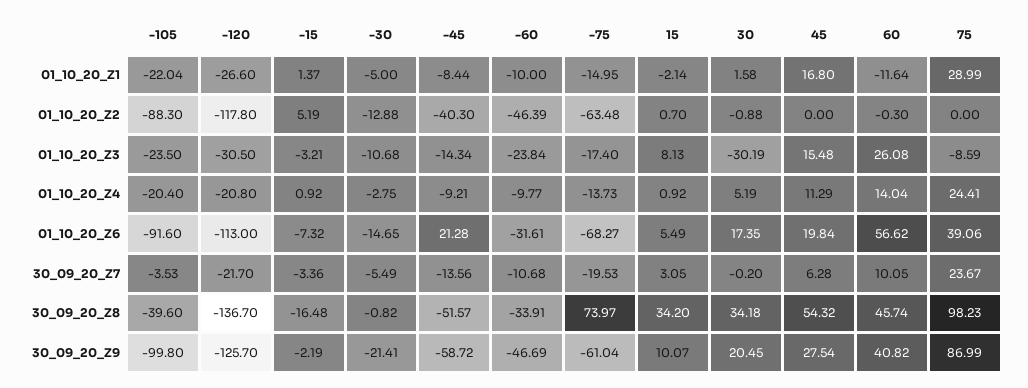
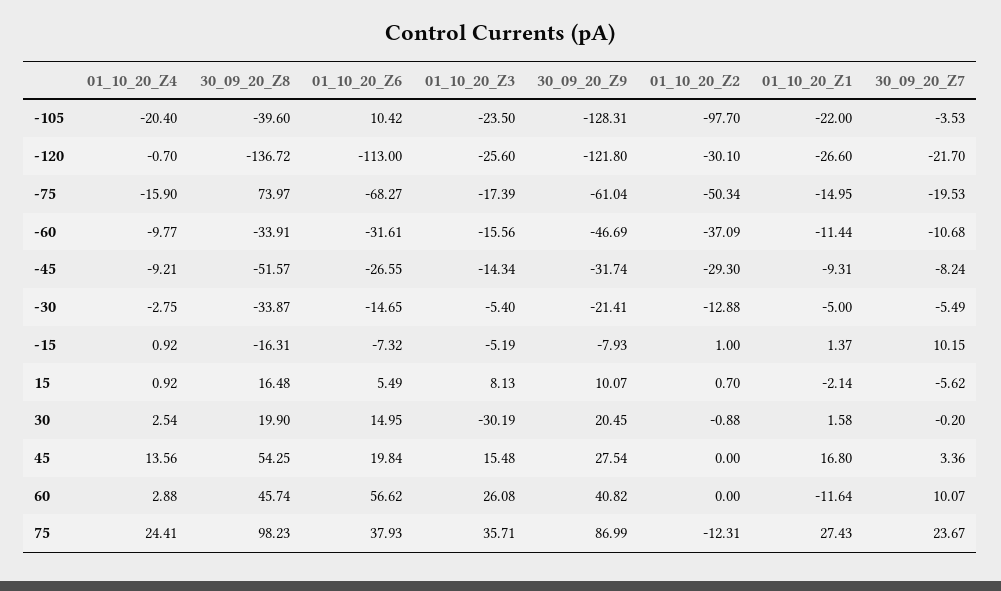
  {
    "-105": {
-     "01_10_20_Z1": -22.04,
+     "01_10_20_Z1": -22,
-     "01_10_20_Z2": -88.3,
+     "01_10_20_Z2": -97.7,
      "01_10_20_Z3": -23.5,
      "01_10_20_Z4": -20.4,
-     "01_10_20_Z6": -91.6,
+     "01_10_20_Z6": 10.42,
      "30_09_20_Z7": -3.53,
      "30_09_20_Z8": -39.6,
-     "30_09_20_Z9": -99.8
+     "30_09_20_Z9": -128.31
    },
    "-120": {
      "01_10_20_Z1": -26.6,
-     "01_10_20_Z2": -117.8,
+     "01_10_20_Z2": -30.1,
-     "01_10_20_Z3": -30.5,
+     "01_10_20_Z3": -25.6,
-     "01_10_20_Z4": -20.8,
+     "01_10_20_Z4": -0.7,
      "01_10_20_Z6": -113,
      "30_09_20_Z7": -21.7,
-     "30_09_20_Z8": -136.7,
+     "30_09_20_Z8": -136.72,
-     "30_09_20_Z9": -125.7
+     "30_09_20_Z9": -121.8
    },
    "-15": {
      "01_10_20_Z1": 1.37,
-     "01_10_20_Z2": 5.19,
+     "01_10_20_Z2": 1,
-     "01_10_20_Z3": -3.21,
+     "01_10_20_Z3": -5.19,
      "01_10_20_Z4": 0.92,
      "01_10_20_Z6": -7.32,
-     "30_09_20_Z7": -3.36,
+     "30_09_20_Z7": 10.15,
-     "30_09_20_Z8": -16.48,
+     "30_09_20_Z8": -16.31,
-     "30_09_20_Z9": -2.19
+     "30_09_20_Z9": -7.93
    },
    "-30": {
      "01_10_20_Z1": -5,
      "01_10_20_Z2": -12.88,
-     "01_10_20_Z3": -10.68,
+     "01_10_20_Z3": -5.4,
      "01_10_20_Z4": -2.75,
      "01_10_20_Z6": -14.65,
      "30_09_20_Z7": -5.49,
-     "30_09_20_Z8": -0.82,
+     "30_09_20_Z8": -33.87,
      "30_09_20_Z9": -21.41
    },
    "-45": {
-     "01_10_20_Z1": -8.44,
+     "01_10_20_Z1": -9.31,
-     "01_10_20_Z2": -40.3,
+     "01_10_20_Z2": -29.3,
      "01_10_20_Z3": -14.34,
      "01_10_20_Z4": -9.21,
-     "01_10_20_Z6": 21.28,
+     "01_10_20_Z6": -26.55,
-     "30_09_20_Z7": -13.56,
+     "30_09_20_Z7": -8.24,
      "30_09_20_Z8": -51.57,
-     "30_09_20_Z9": -58.72
+     "30_09_20_Z9": -31.74
    },
    "-60": {
-     "01_10_20_Z1": -10,
+     "01_10_20_Z1": -11.44,
-     "01_10_20_Z2": -46.39,
+     "01_10_20_Z2": -37.09,
-     "01_10_20_Z3": -23.84,
+     "01_10_20_Z3": -15.56,
      "01_10_20_Z4": -9.77,
      "01_10_20_Z6": -31.61,
      "30_09_20_Z7": -10.68,
      "30_09_20_Z8": -33.91,
      "30_09_20_Z9": -46.69
    },
    "-75": {
      "01_10_20_Z1": -14.95,
-     "01_10_20_Z2": -63.48,
+     "01_10_20_Z2": -50.34,
-     "01_10_20_Z3": -17.4,
+     "01_10_20_Z3": -17.39,
-     "01_10_20_Z4": -13.73,
+     "01_10_20_Z4": -15.9,
      "01_10_20_Z6": -68.27,
      "30_09_20_Z7": -19.53,
      "30_09_20_Z8": 73.97,
      "30_09_20_Z9": -61.04
    },
    "15": {
      "01_10_20_Z1": -2.14,
      "01_10_20_Z2": 0.7,
      "01_10_20_Z3": 8.13,
      "01_10_20_Z4": 0.92,
      "01_10_20_Z6": 5.49,
-     "30_09_20_Z7": 3.05,
+     "30_09_20_Z7": -5.62,
-     "30_09_20_Z8": 34.2,
+     "30_09_20_Z8": 16.48,
      "30_09_20_Z9": 10.07
    },
    "30": {
      "01_10_20_Z1": 1.58,
      "01_10_20_Z2": -0.88,
      "01_10_20_Z3": -30.19,
-     "01_10_20_Z4": 5.19,
+     "01_10_20_Z4": 2.54,
-     "01_10_20_Z6": 17.35,
+     "01_10_20_Z6": 14.95,
      "30_09_20_Z7": -0.2,
-     "30_09_20_Z8": 34.18,
+     "30_09_20_Z8": 19.9,
      "30_09_20_Z9": 20.45
    },
    "45": {
      "01_10_20_Z1": 16.8,
      "01_10_20_Z2": 0,
      "01_10_20_Z3": 15.48,
-     "01_10_20_Z4": 11.29,
+     "01_10_20_Z4": 13.56,
      "01_10_20_Z6": 19.84,
-     "30_09_20_Z7": 6.28,
+     "30_09_20_Z7": 3.36,
-     "30_09_20_Z8": 54.32,
+     "30_09_20_Z8": 54.25,
      "30_09_20_Z9": 27.54
    },
    "60": {
      "01_10_20_Z1": -11.64,
-     "01_10_20_Z2": -0.3,
+     "01_10_20_Z2": 0,
      "01_10_20_Z3": 26.08,
-     "01_10_20_Z4": 14.04,
+     "01_10_20_Z4": 2.88,
      "01_10_20_Z6": 56.62,
-     "30_09_20_Z7": 10.05,
+     "30_09_20_Z7": 10.07,
      "30_09_20_Z8": 45.74,
      "30_09_20_Z9": 40.82
    },
    "75": {
-     "01_10_20_Z1": 28.99,
+     "01_10_20_Z1": 27.43,
-     "01_10_20_Z2": 0,
+     "01_10_20_Z2": -12.31,
-     "01_10_20_Z3": -8.59,
+     "01_10_20_Z3": 35.71,
      "01_10_20_Z4": 24.41,
-     "01_10_20_Z6": 39.06,
+     "01_10_20_Z6": 37.93,
      "30_09_20_Z7": 23.67,
      "30_09_20_Z8": 98.23,
      "30_09_20_Z9": 86.99
    }
  }

